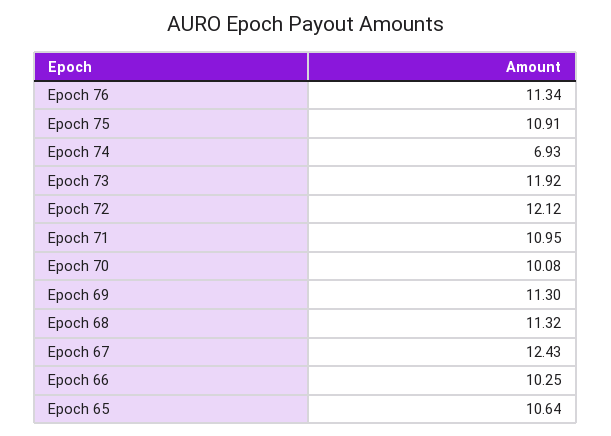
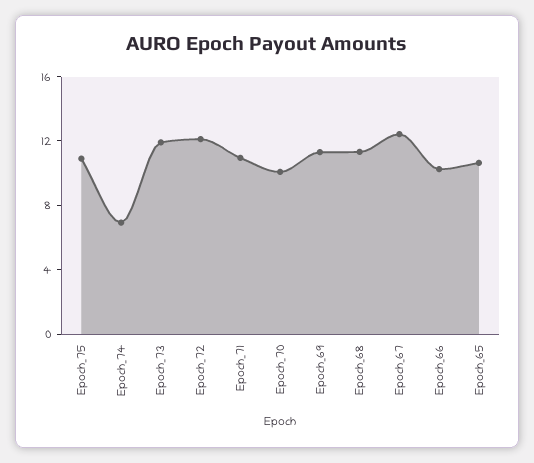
  {
-   "Epoch 76": 11.34,
    "Epoch 75": 10.91,
    "Epoch 74": 6.93,
    "Epoch 73": 11.92,
    "Epoch 72": 12.12,
    "Epoch 71": 10.95,
    "Epoch 70": 10.08,
    "Epoch 69": 11.3,
    "Epoch 68": 11.32,
    "Epoch 67": 12.43,
    "Epoch 66": 10.25,
    "Epoch 65": 10.64
  }

